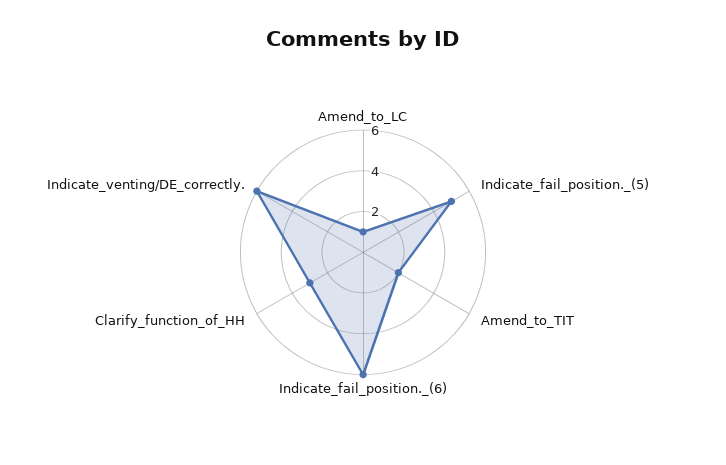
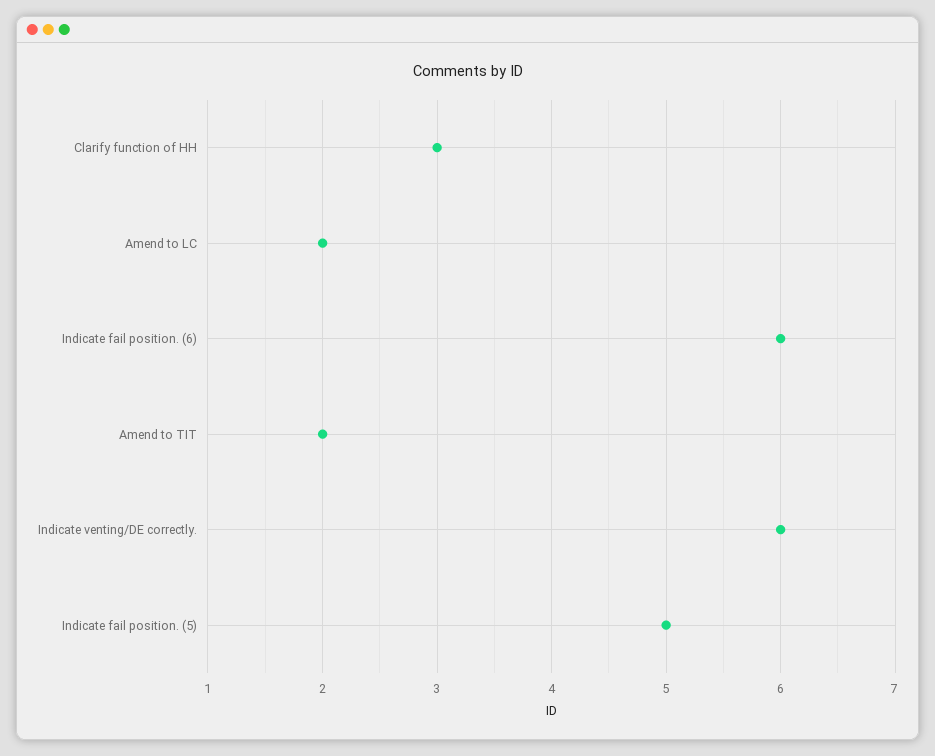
  {
-   "Amend_to_LC": 1,
+   "Amend_to_LC": 2,
    "Indicate_fail_position._(5)": 5,
    "Amend_to_TIT": 2,
    "Indicate_fail_position._(6)": 6,
    "Clarify_function_of_HH": 3,
    "Indicate_venting/DE_correctly.": 6
  }

